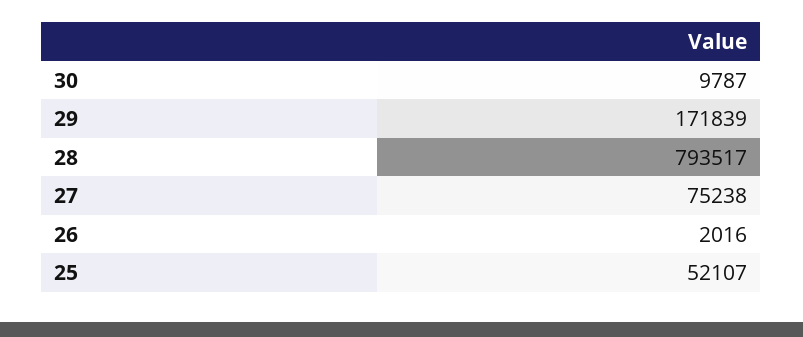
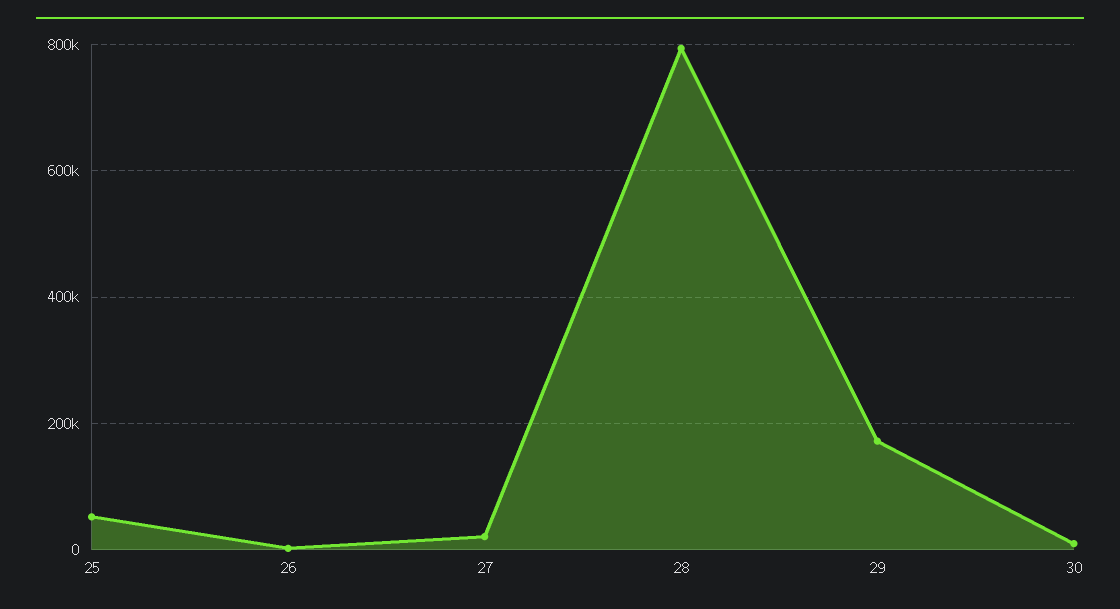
  {
    "30": 9787,
    "29": 171839,
    "28": 793517,
-   "27": 75238,
+   "27": 20000,
    "26": 2016,
    "25": 52107
  }

